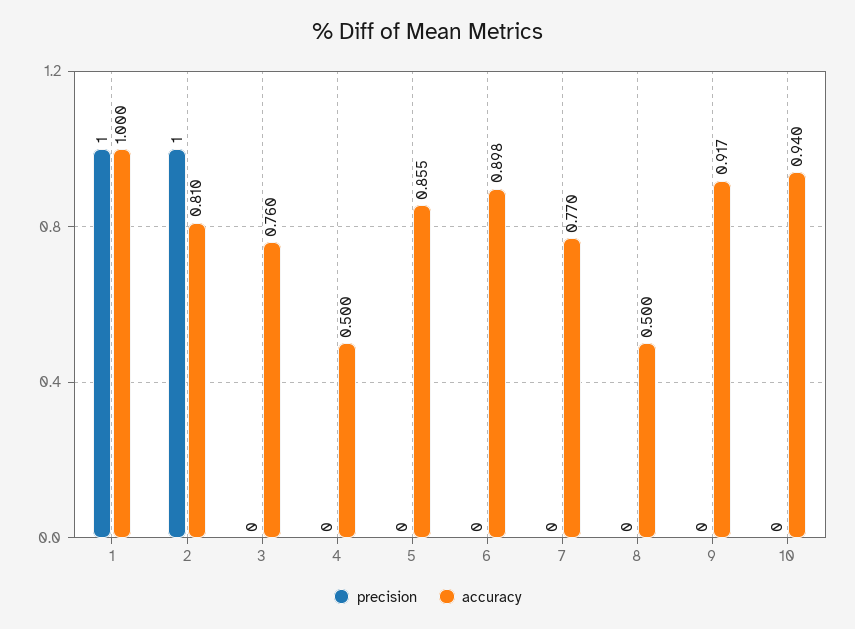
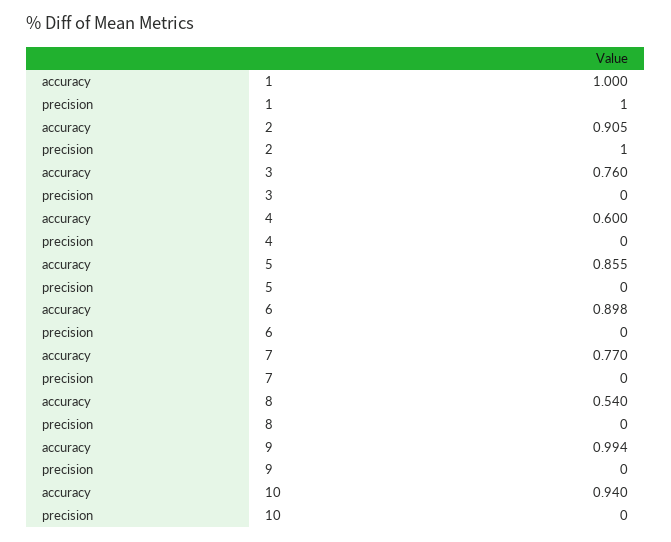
  {
    "precision": {
      "1": 1,
      "2": 1,
      "3": 0,
      "4": 0,
      "5": 0,
      "6": 0,
      "7": 0,
      "8": 0,
      "9": 0,
      "10": 0
    },
    "accuracy": {
      "1": 1,
-     "2": 0.81,
+     "2": 0.905,
      "3": 0.76,
-     "4": 0.5,
+     "4": 0.6,
      "5": 0.855,
      "6": 0.898,
      "7": 0.77,
-     "8": 0.5,
+     "8": 0.54,
-     "9": 0.917,
+     "9": 0.994,
      "10": 0.94
    }
  }

